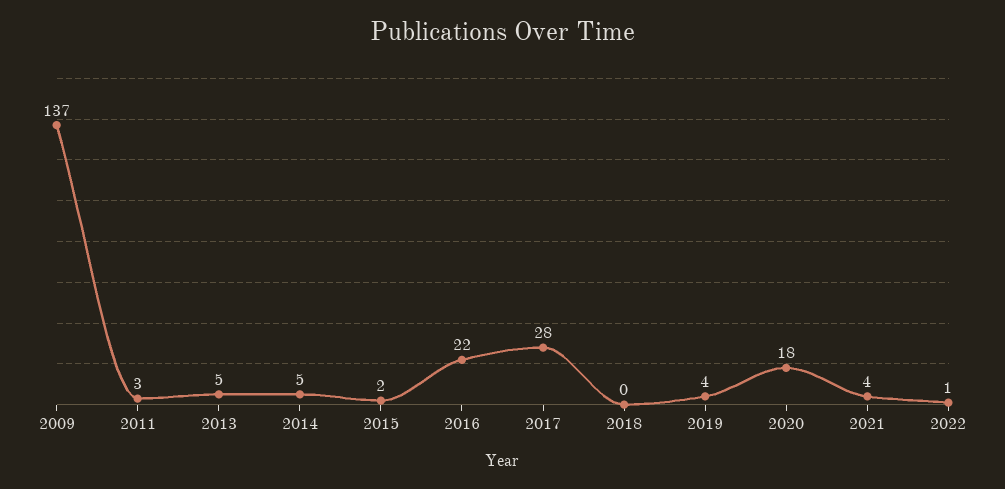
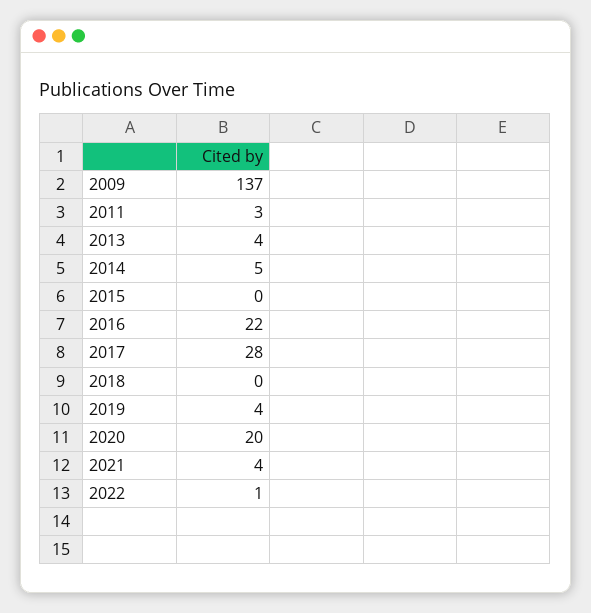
  {
    "2009": 137,
    "2011": 3,
-   "2013": 5,
+   "2013": 4,
    "2014": 5,
-   "2015": 2,
+   "2015": 0,
    "2016": 22,
    "2017": 28,
    "2018": 0,
    "2019": 4,
-   "2020": 18,
+   "2020": 20,
    "2021": 4,
    "2022": 1
  }

